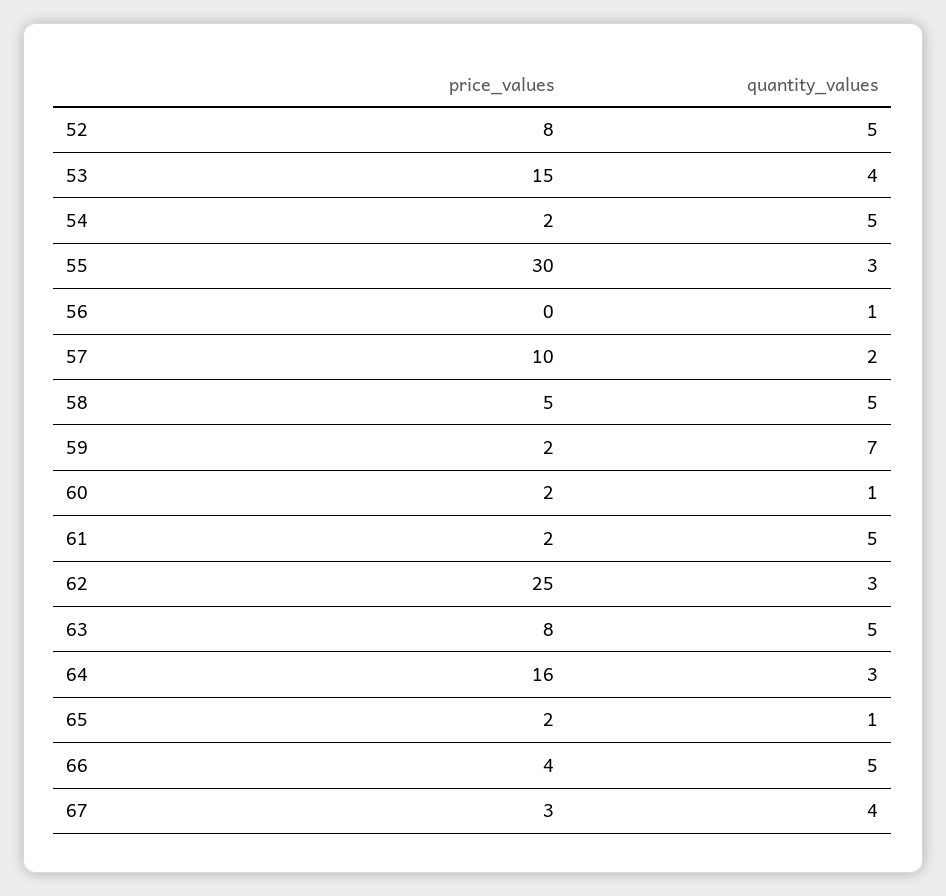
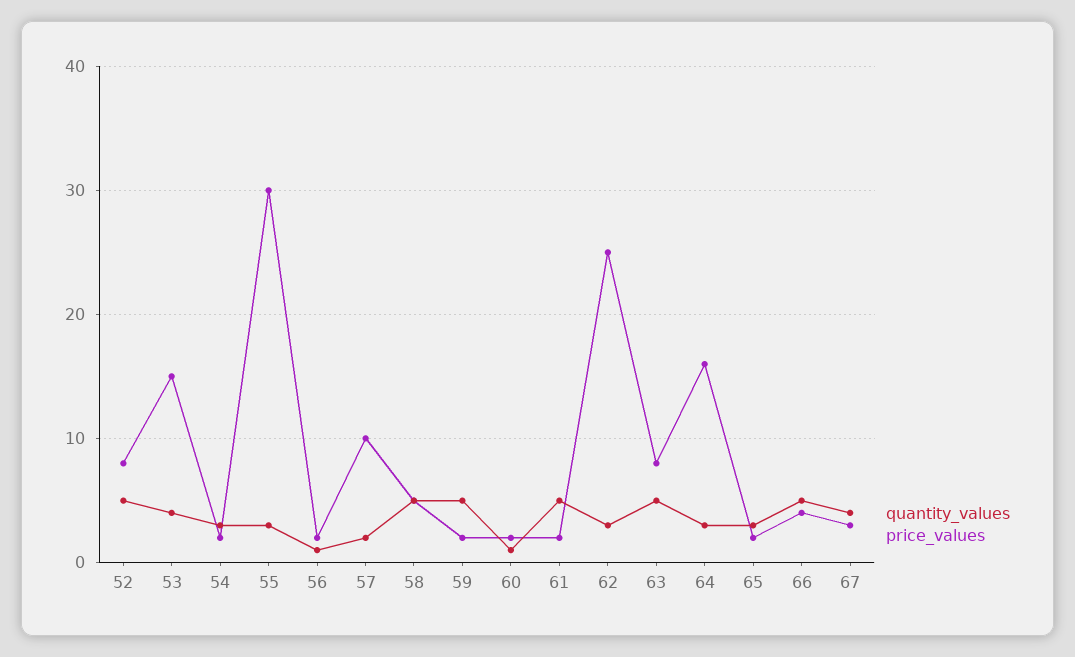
  {
    "price_values": {
      "52": 8,
      "53": 15,
      "54": 2,
      "55": 30,
-     "56": 0,
+     "56": 2,
      "57": 10,
      "58": 5,
      "59": 2,
      "60": 2,
      "61": 2,
      "62": 25,
      "63": 8,
      "64": 16,
      "65": 2,
      "66": 4,
      "67": 3
    },
    "quantity_values": {
      "52": 5,
      "53": 4,
-     "54": 5,
+     "54": 3,
      "55": 3,
      "56": 1,
      "57": 2,
      "58": 5,
-     "59": 7,
+     "59": 5,
      "60": 1,
      "61": 5,
      "62": 3,
      "63": 5,
      "64": 3,
-     "65": 1,
+     "65": 3,
      "66": 5,
      "67": 4
    }
  }

